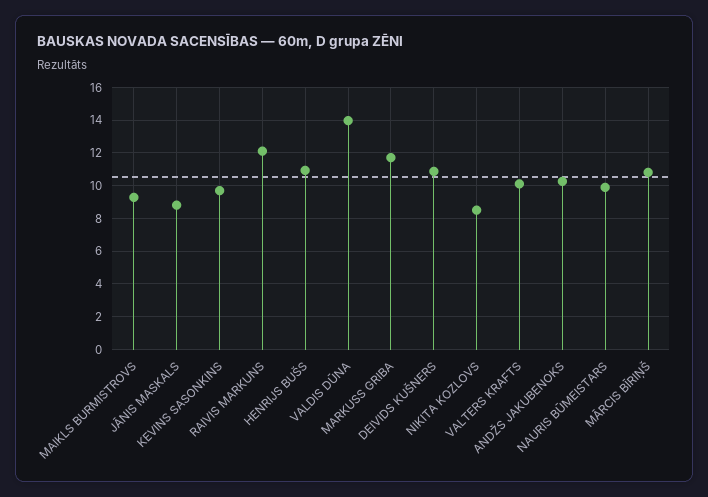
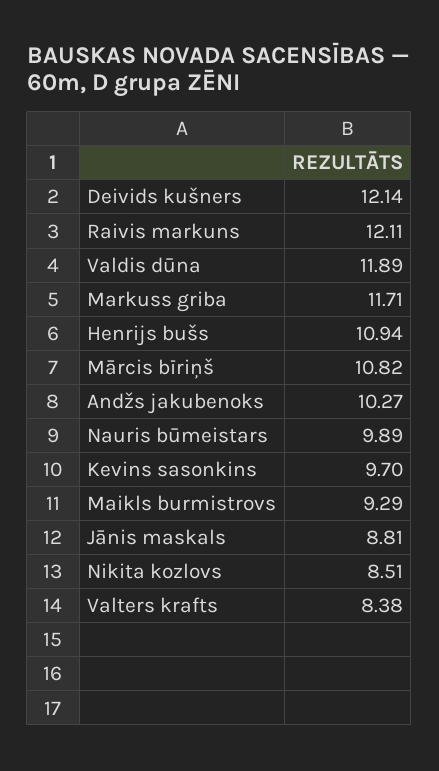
  {
    "MAIKLS BURMISTROVS": 9.29,
    "JĀNIS MASKALS": 8.81,
    "KEVINS SASONKINS": 9.7,
    "RAIVIS MARKUNS": 12.11,
    "HENRIJS BUŠS": 10.94,
-   "VALDIS DŪNA": 14,
+   "VALDIS DŪNA": 11.89,
    "MARKUSS GRIBA": 11.71,
-   "DEIVIDS KUŠNERS": 11,
+   "DEIVIDS KUŠNERS": 12.14,
    "NIKITA KOZLOVS": 8.51,
-   "VALTERS KRAFTS": 10,
+   "VALTERS KRAFTS": 8.38,
    "ANDŽS JAKUBENOKS": 10.27,
    "NAURIS BŪMEISTARS": 9.89,
    "MĀRCIS BĪRIŅŠ": 10.82
  }

